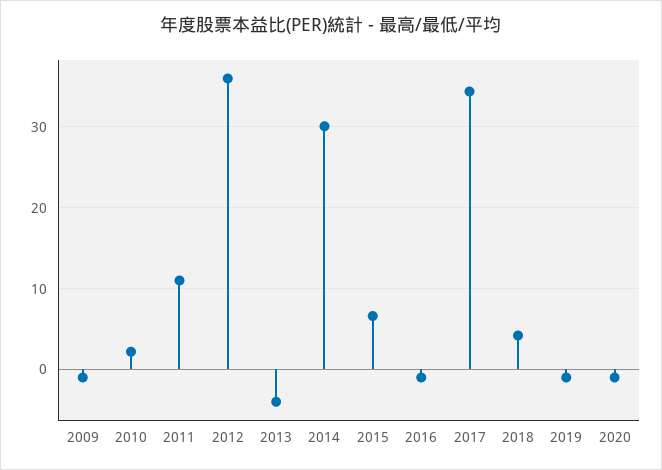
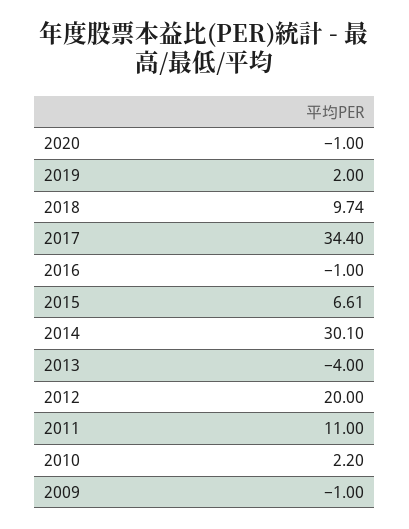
  {
    "2009": -1,
    "2010": 2.2,
    "2011": 11,
-   "2012": 36,
+   "2012": 20,
    "2013": -4,
    "2014": 30.1,
    "2015": 6.61,
    "2016": -1,
    "2017": 34.4,
-   "2018": 4,
+   "2018": 9.74,
-   "2019": -1,
+   "2019": 2,
    "2020": -1
  }

